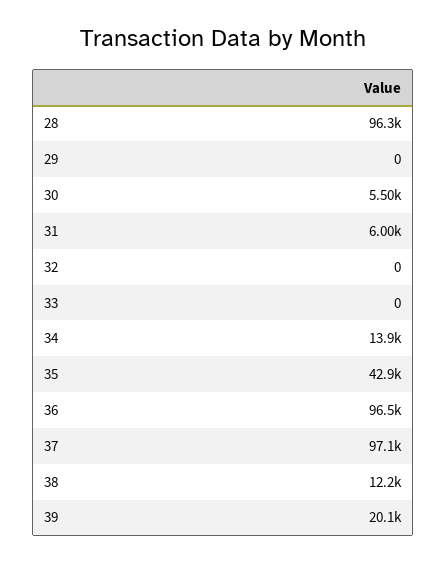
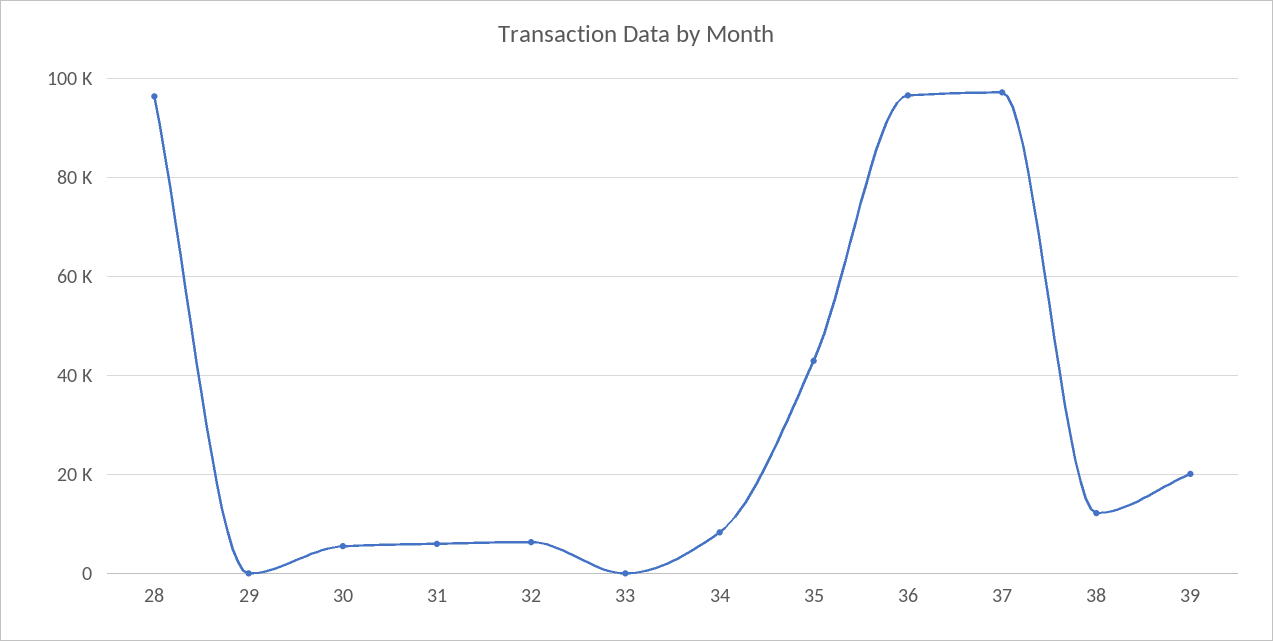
  {
    "28": 96300,
    "29": 0,
    "30": 5500,
    "31": 6000,
-   "32": 0,
+   "32": 6000,
    "33": 0,
-   "34": 13900,
+   "34": 8000,
    "35": 42900,
    "36": 96500,
    "37": 97100,
    "38": 12200,
    "39": 20100
  }

